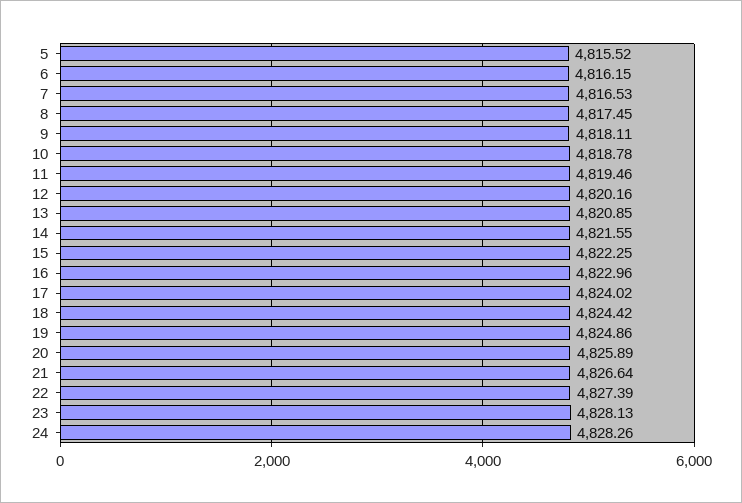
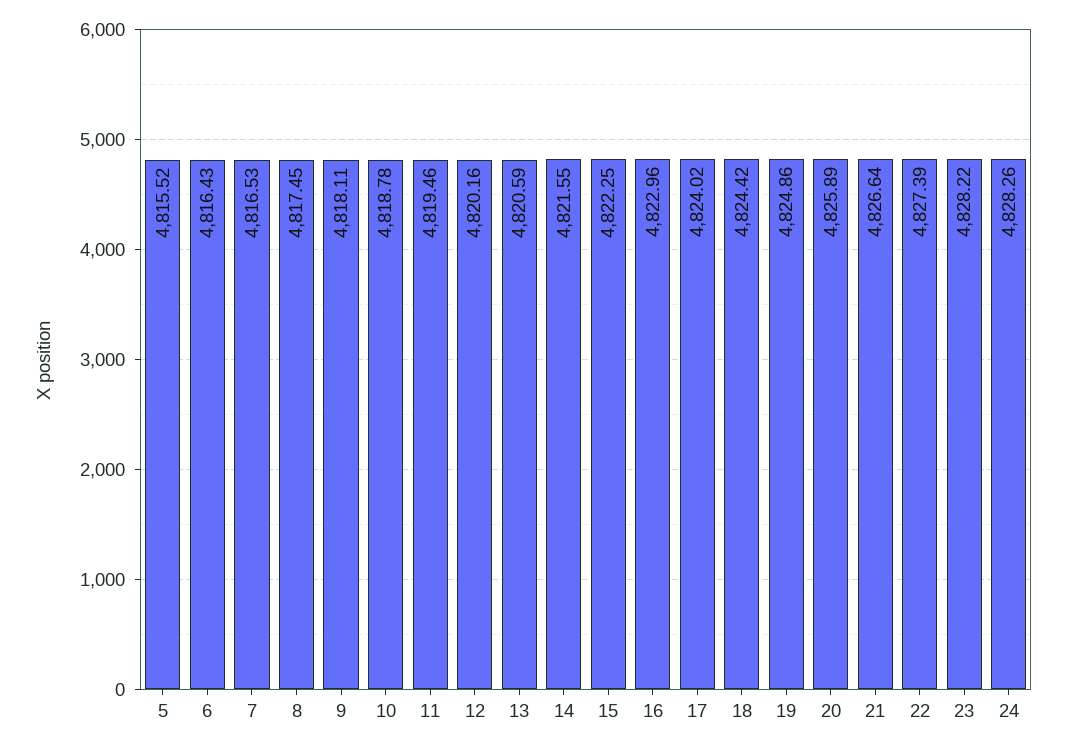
  {
    "5": 4815.52,
-   "6": 4816.15,
+   "6": 4816.43,
    "7": 4816.53,
    "8": 4817.45,
    "9": 4818.11,
    "10": 4818.78,
    "11": 4819.46,
    "12": 4820.16,
-   "13": 4820.85,
+   "13": 4820.59,
    "14": 4821.55,
    "15": 4822.25,
    "16": 4822.96,
    "17": 4824.02,
    "18": 4824.42,
    "19": 4824.86,
    "20": 4825.89,
    "21": 4826.64,
    "22": 4827.39,
-   "23": 4828.13,
+   "23": 4828.22,
    "24": 4828.26
  }

